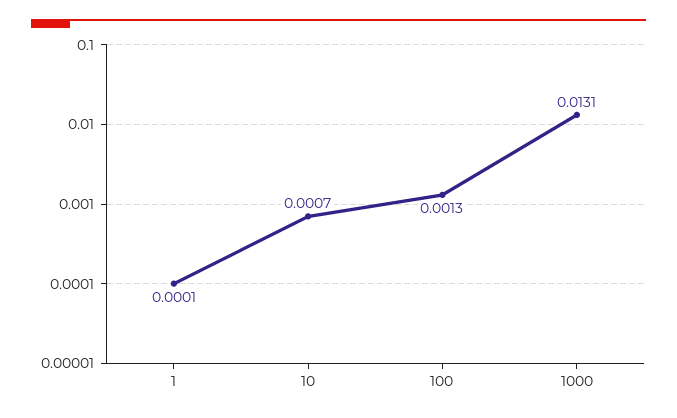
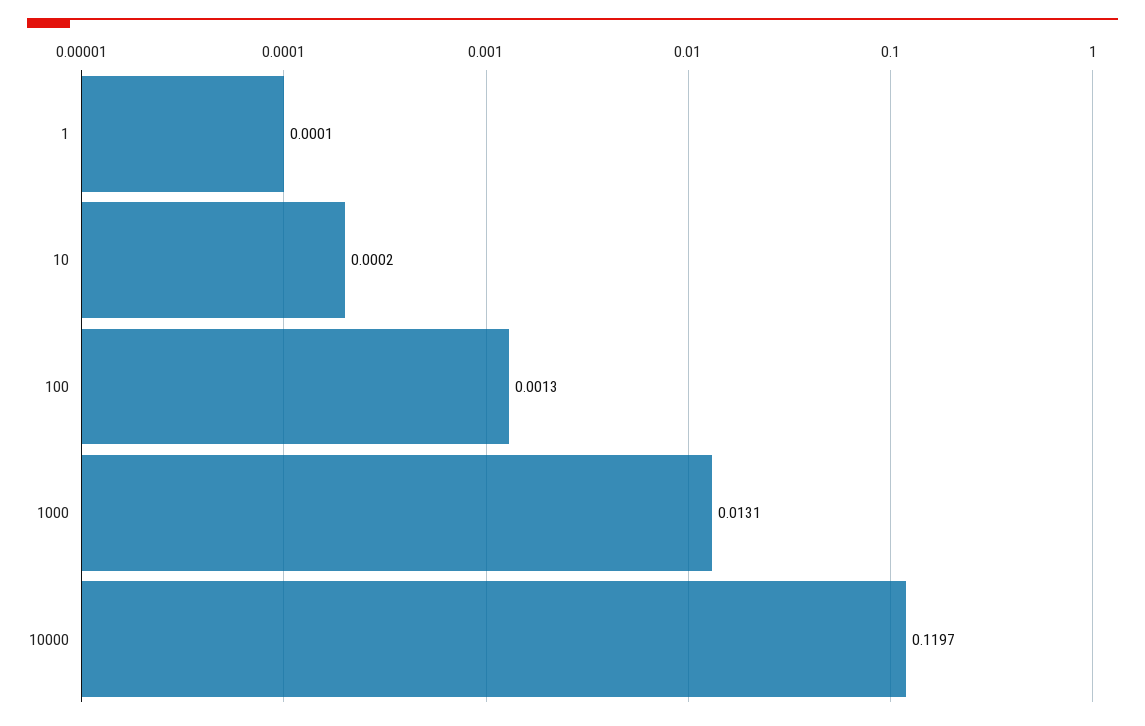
  {
    "1": 0.0001,
-   "10": 0.0007,
+   "10": 0.0002,
    "100": 0.0013,
-   "1000": 0.0131
+   "1000": 0.0131,
+   "10000": 0.1197
  }

